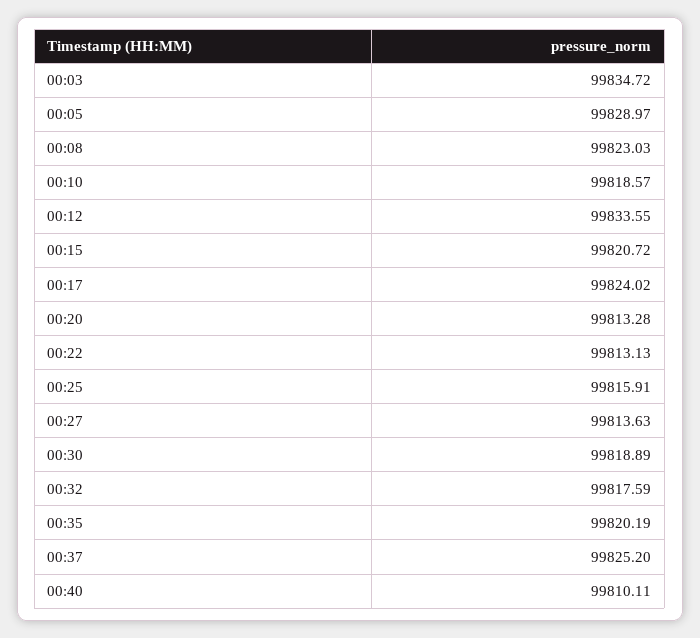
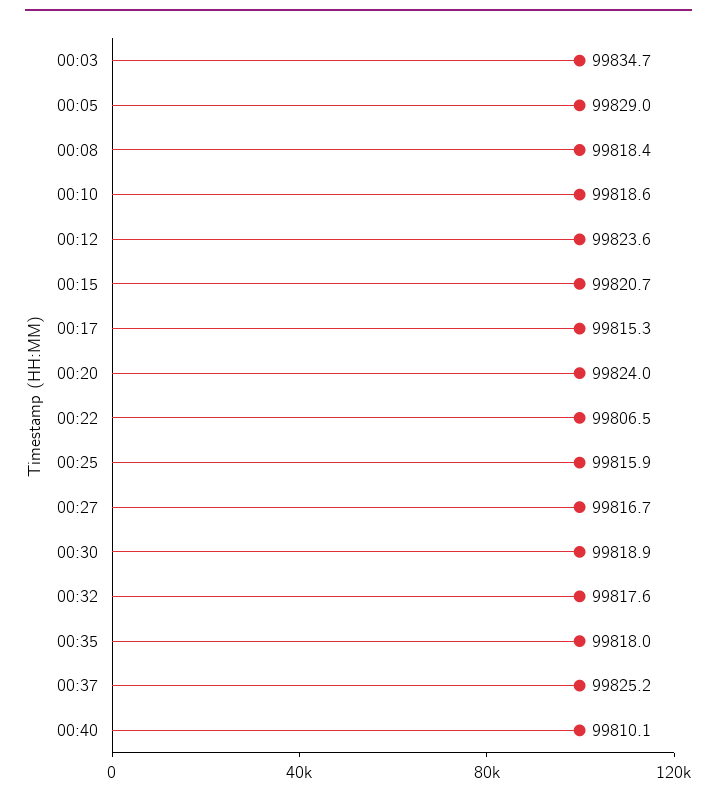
  {
    "00:03": 99834.72,
    "00:05": 99828.97,
-   "00:08": 99823.03,
+   "00:08": 99818.4,
    "00:10": 99818.57,
-   "00:12": 99833.55,
+   "00:12": 99823.6,
    "00:15": 99820.72,
-   "00:17": 99824.02,
+   "00:17": 99815.3,
-   "00:20": 99813.28,
+   "00:20": 99824,
-   "00:22": 99813.13,
+   "00:22": 99806.5,
    "00:25": 99815.91,
-   "00:27": 99813.63,
+   "00:27": 99816.7,
    "00:30": 99818.89,
    "00:32": 99817.59,
-   "00:35": 99820.19,
+   "00:35": 99818,
    "00:37": 99825.2,
    "00:40": 99810.11
  }

